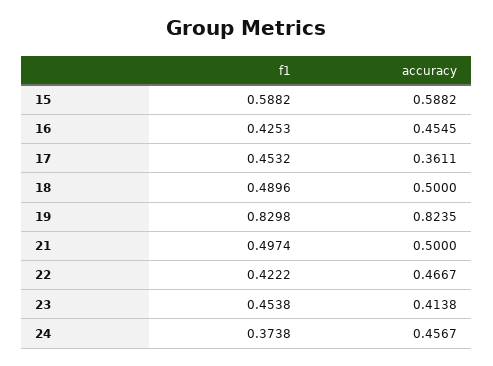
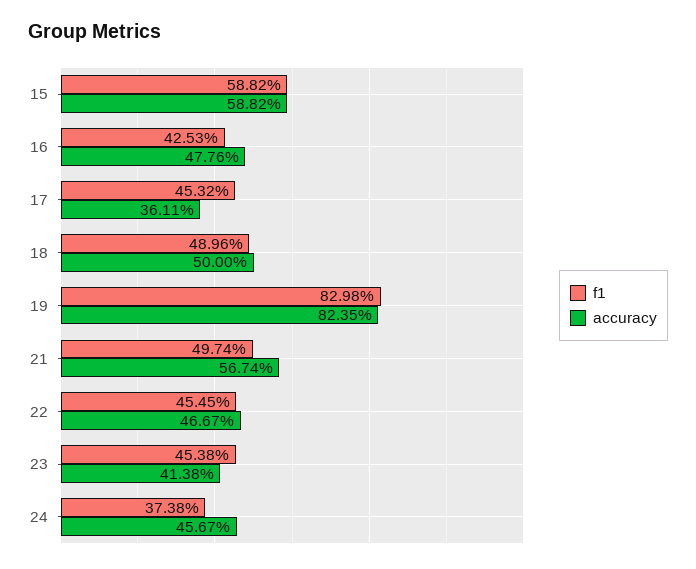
  {
    "f1": {
      "15": 0.5882,
      "16": 0.4253,
      "17": 0.4532,
      "18": 0.4896,
      "19": 0.8298,
      "21": 0.4974,
-     "22": 0.4222,
+     "22": 0.4545,
      "23": 0.4538,
      "24": 0.3738
    },
    "accuracy": {
      "15": 0.5882,
-     "16": 0.4545,
+     "16": 0.4776,
      "17": 0.3611,
      "18": 0.5,
      "19": 0.8235,
-     "21": 0.5,
+     "21": 0.5674,
      "22": 0.4667,
      "23": 0.4138,
      "24": 0.4567
    }
  }

